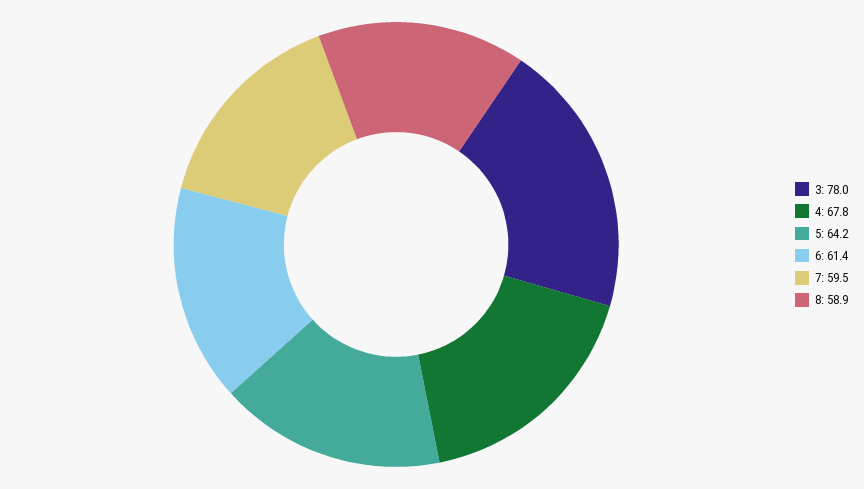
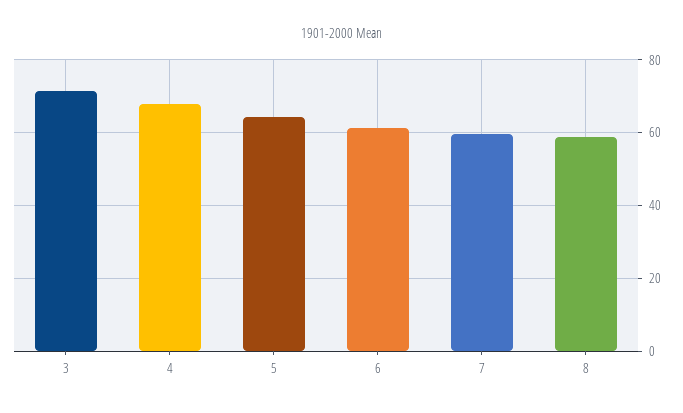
  {
-   "3": 78,
+   "3": 72,
    "4": 67.8,
    "5": 64.2,
    "6": 61.4,
    "7": 59.5,
    "8": 58.9
  }

